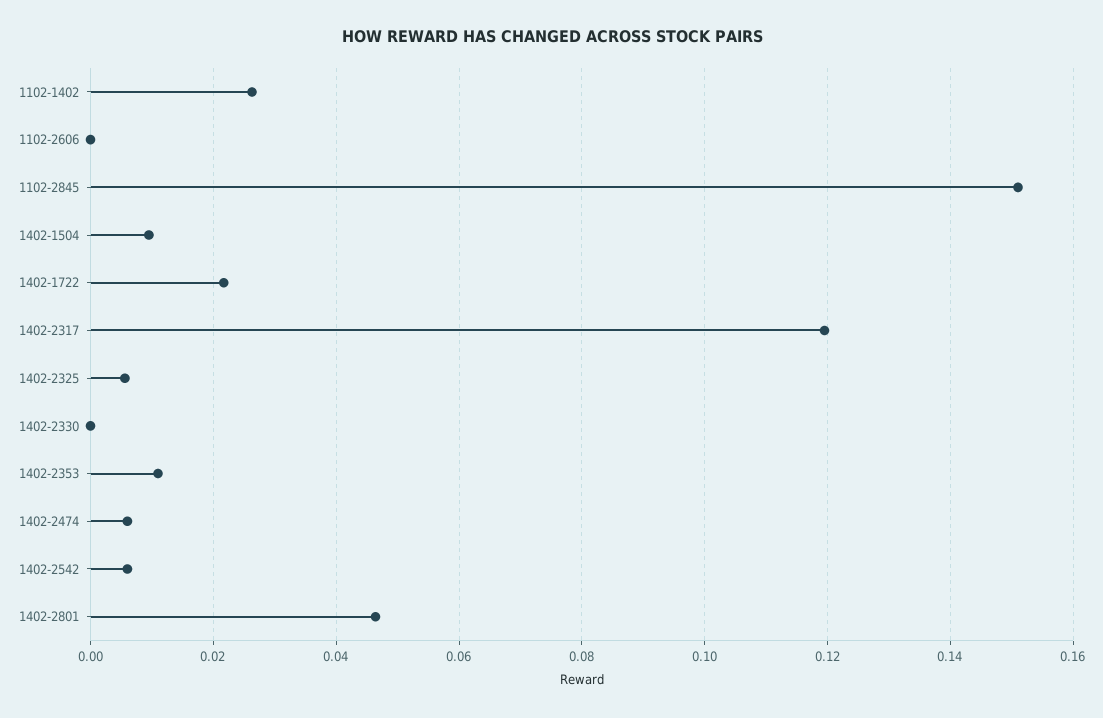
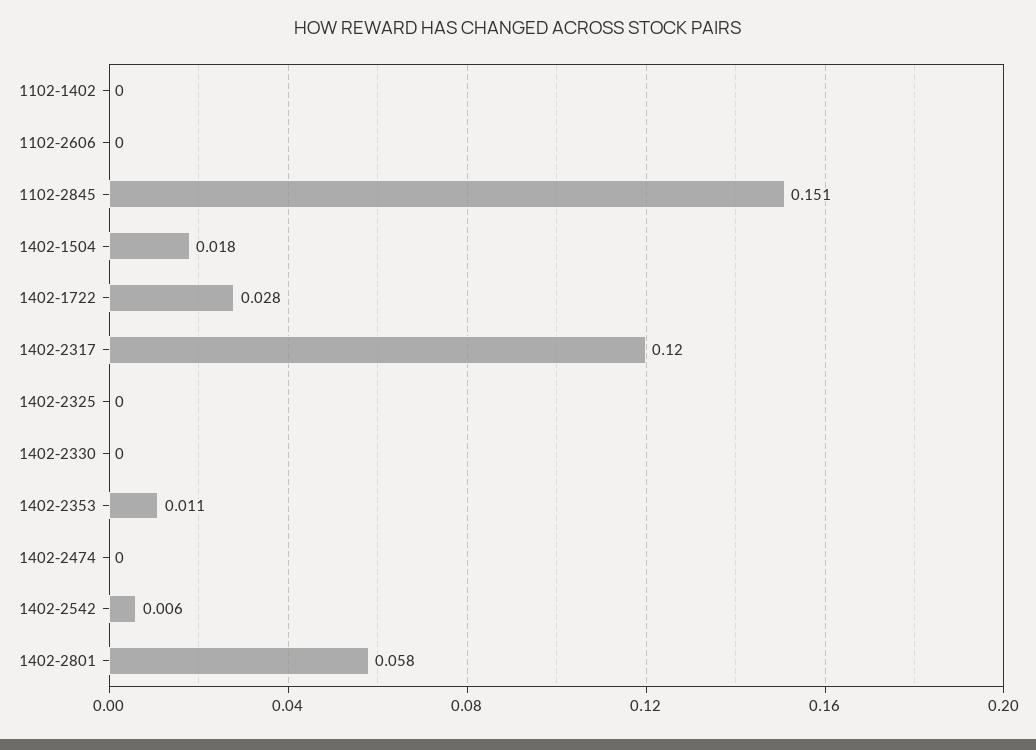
  {
-   "1102-1402": 0.026,
+   "1102-1402": 0,
    "1102-2606": 0,
    "1102-2845": 0.151,
-   "1402-1504": 0.01,
+   "1402-1504": 0.018,
-   "1402-1722": 0.022,
+   "1402-1722": 0.028,
    "1402-2317": 0.12,
-   "1402-2325": 0.006,
+   "1402-2325": 0,
    "1402-2330": 0,
    "1402-2353": 0.011,
-   "1402-2474": 0.006,
+   "1402-2474": 0,
    "1402-2542": 0.006,
-   "1402-2801": 0.046
+   "1402-2801": 0.058
  }

